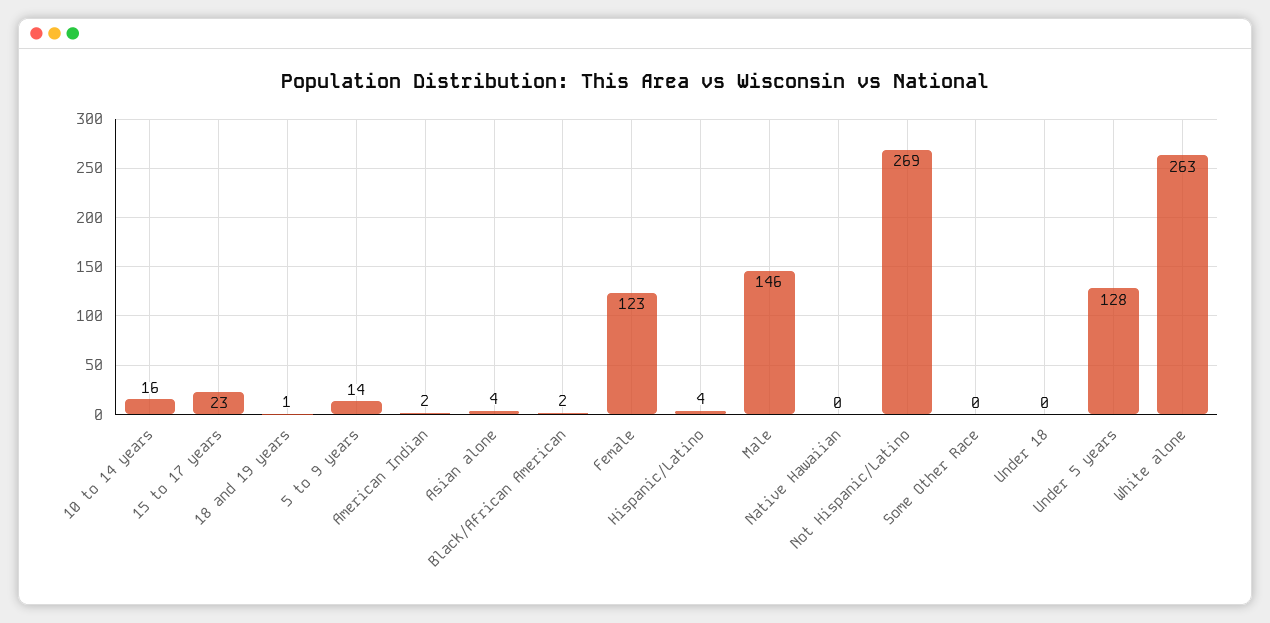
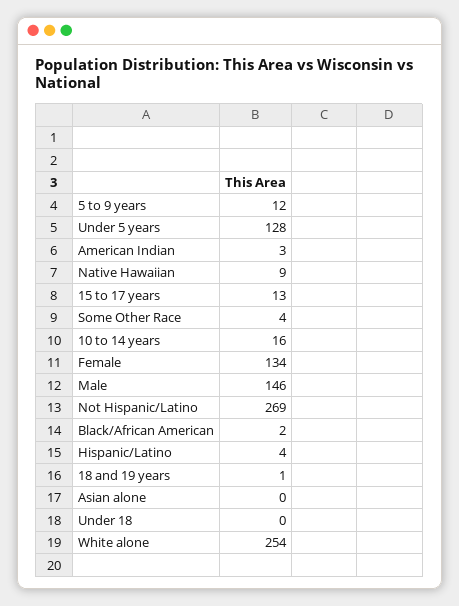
  {
    "10 to 14 years": 16,
-   "15 to 17 years": 23,
+   "15 to 17 years": 13,
    "18 and 19 years": 1,
-   "5 to 9 years": 14,
+   "5 to 9 years": 12,
-   "American Indian": 2,
+   "American Indian": 3,
-   "Asian alone": 4,
+   "Asian alone": 0,
    "Black/African American": 2,
-   "Female": 123,
+   "Female": 134,
    "Hispanic/Latino": 4,
    "Male": 146,
-   "Native Hawaiian": 0,
+   "Native Hawaiian": 9,
    "Not Hispanic/Latino": 269,
-   "Some Other Race": 0,
+   "Some Other Race": 4,
    "Under 18": 0,
    "Under 5 years": 128,
-   "White alone": 263
+   "White alone": 254
  }

